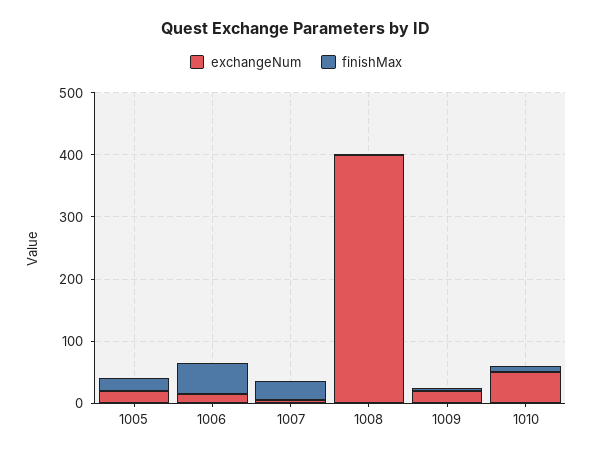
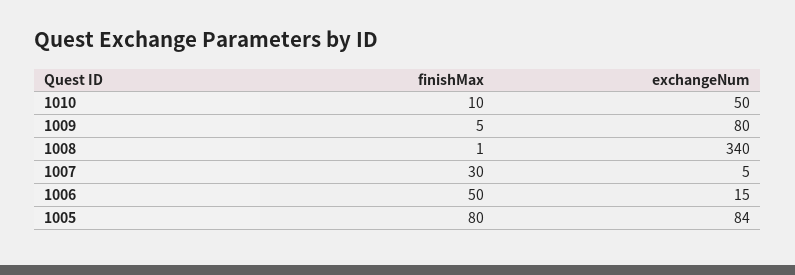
  {
    "exchangeNum": {
-     "1005": 20,
+     "1005": 84,
      "1006": 15,
      "1007": 5,
-     "1008": 400,
+     "1008": 340,
-     "1009": 20,
+     "1009": 80,
      "1010": 50
    },
    "finishMax": {
-     "1005": 20,
+     "1005": 80,
      "1006": 50,
      "1007": 30,
      "1008": 1,
      "1009": 5,
      "1010": 10
    }
  }

